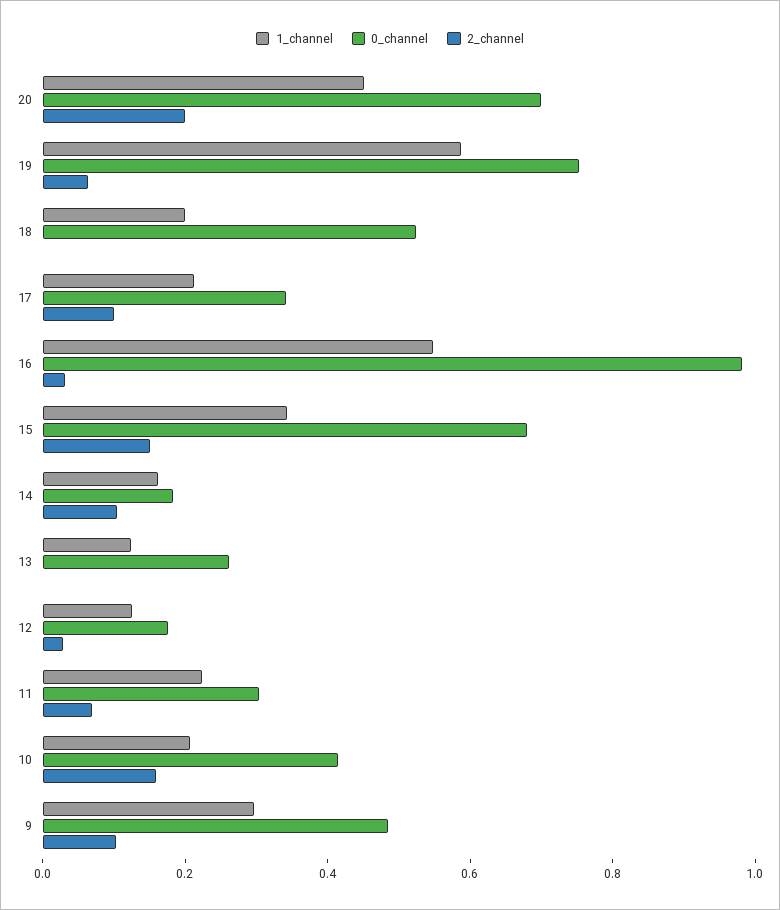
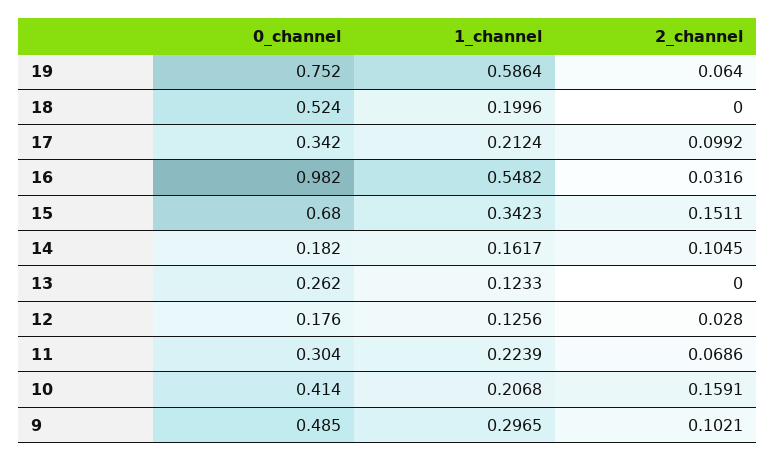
  {
    "1_channel": {
-     "20": 0.45,
      "19": 0.5864,
      "18": 0.1996,
      "17": 0.2124,
      "16": 0.5482,
      "15": 0.3423,
      "14": 0.1617,
      "13": 0.1233,
      "12": 0.1256,
      "11": 0.2239,
      "10": 0.2068,
      "9": 0.2965
    },
    "0_channel": {
-     "20": 0.7,
      "19": 0.752,
      "18": 0.524,
      "17": 0.342,
      "16": 0.982,
      "15": 0.68,
      "14": 0.182,
      "13": 0.262,
      "12": 0.176,
      "11": 0.304,
      "10": 0.414,
      "9": 0.485
    },
    "2_channel": {
-     "20": 0.2,
      "19": 0.064,
      "18": 0,
      "17": 0.0992,
      "16": 0.0316,
      "15": 0.1511,
      "14": 0.1045,
      "13": 0,
      "12": 0.028,
      "11": 0.0686,
      "10": 0.1591,
      "9": 0.1021
    }
  }

